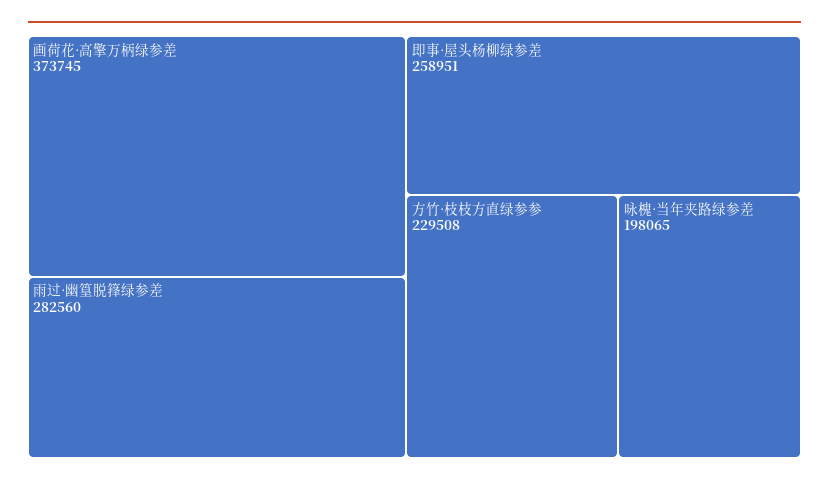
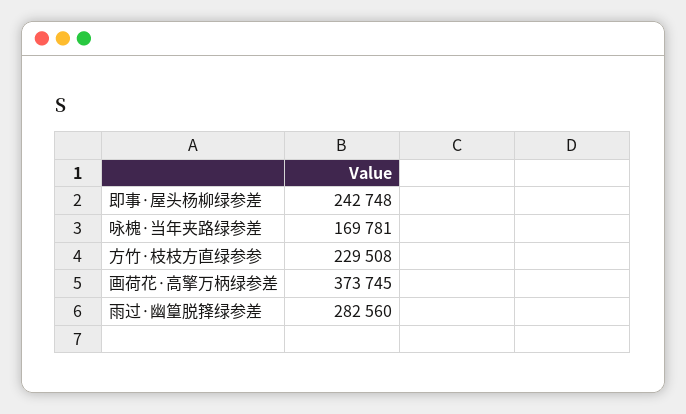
  {
    "画荷花·高擎万柄绿参差": 373745,
    "雨过·幽篁脱箨绿参差": 282560,
-   "即事·屋头杨柳绿参差": 258951,
+   "即事·屋头杨柳绿参差": 242748,
    "方竹·枝枝方直绿参参": 229508,
-   "咏槐·当年夹路绿参差": 198065
+   "咏槐·当年夹路绿参差": 169781
  }

